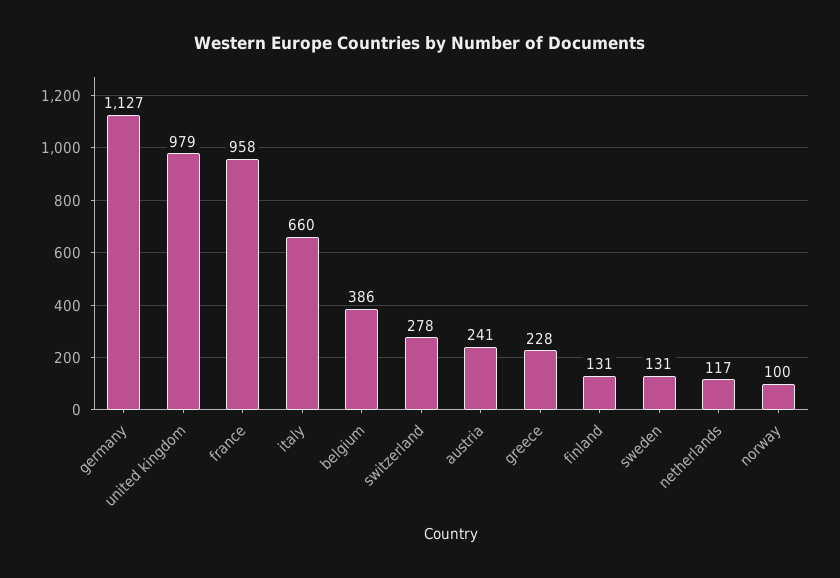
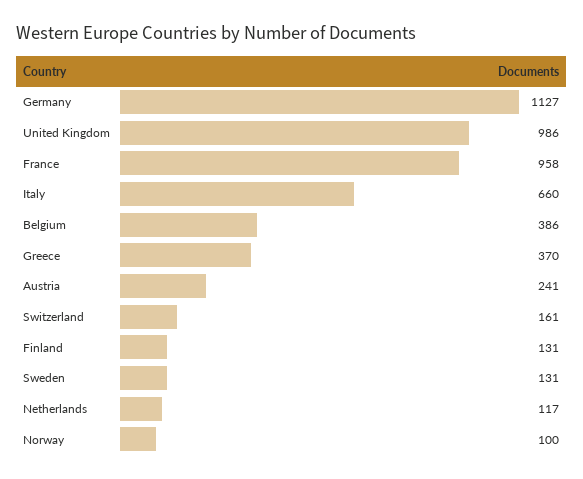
  {
    "germany": 1127,
-   "united kingdom": 979,
+   "united kingdom": 986,
    "france": 958,
    "italy": 660,
    "belgium": 386,
-   "switzerland": 278,
+   "switzerland": 161,
    "austria": 241,
-   "greece": 228,
+   "greece": 370,
    "finland": 131,
    "sweden": 131,
    "netherlands": 117,
    "norway": 100
  }

